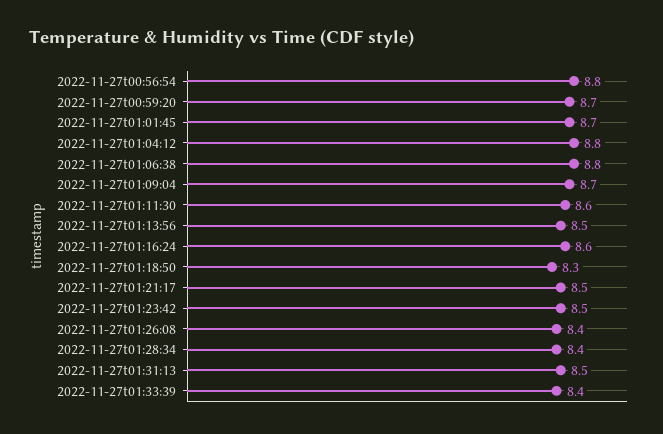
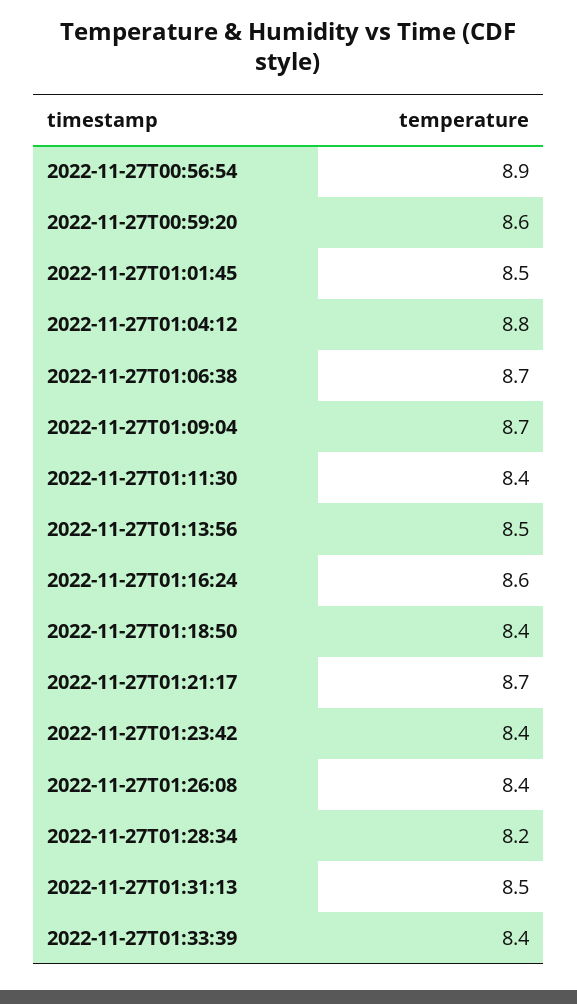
  {
-   "2022-11-27t00:56:54": 8.8,
+   "2022-11-27t00:56:54": 8.9,
-   "2022-11-27t00:59:20": 8.7,
+   "2022-11-27t00:59:20": 8.6,
-   "2022-11-27t01:01:45": 8.7,
+   "2022-11-27t01:01:45": 8.5,
    "2022-11-27t01:04:12": 8.8,
-   "2022-11-27t01:06:38": 8.8,
+   "2022-11-27t01:06:38": 8.7,
    "2022-11-27t01:09:04": 8.7,
-   "2022-11-27t01:11:30": 8.6,
+   "2022-11-27t01:11:30": 8.4,
    "2022-11-27t01:13:56": 8.5,
    "2022-11-27t01:16:24": 8.6,
-   "2022-11-27t01:18:50": 8.3,
+   "2022-11-27t01:18:50": 8.4,
-   "2022-11-27t01:21:17": 8.5,
+   "2022-11-27t01:21:17": 8.7,
-   "2022-11-27t01:23:42": 8.5,
+   "2022-11-27t01:23:42": 8.4,
    "2022-11-27t01:26:08": 8.4,
-   "2022-11-27t01:28:34": 8.4,
+   "2022-11-27t01:28:34": 8.2,
    "2022-11-27t01:31:13": 8.5,
    "2022-11-27t01:33:39": 8.4
  }

